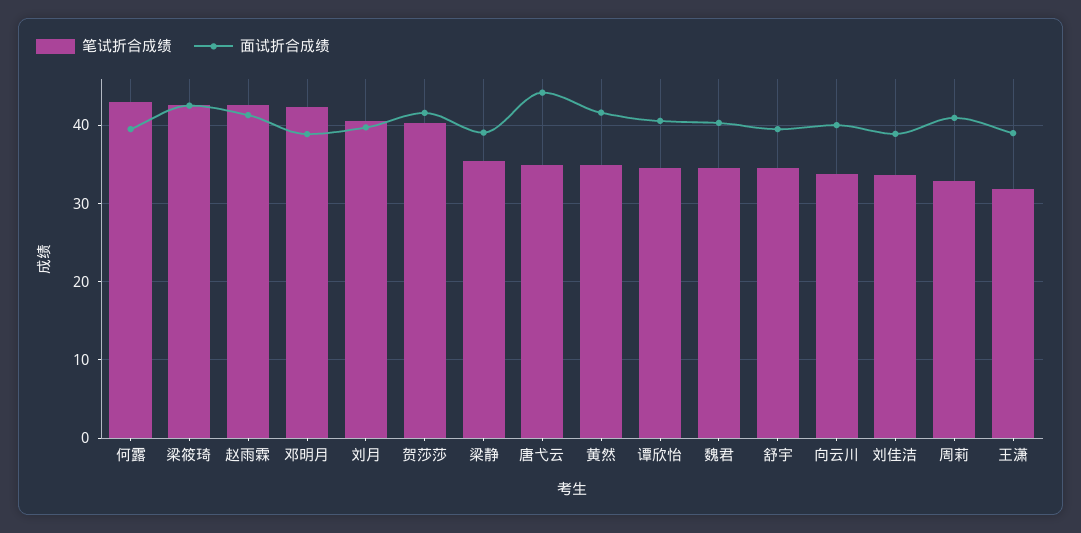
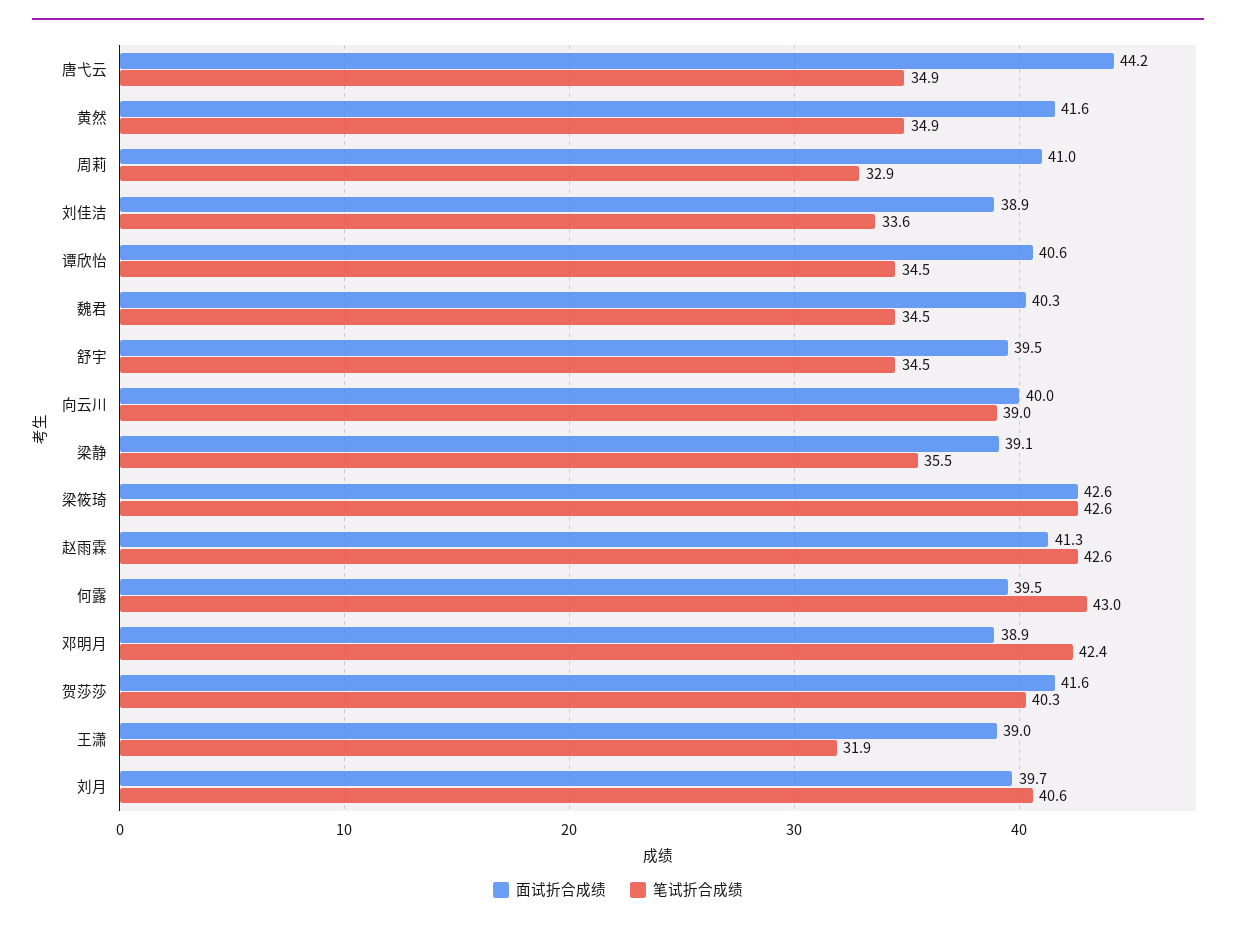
  {
    "笔试折合成绩": {
      "何露": 43,
      "梁筱琦": 42.6,
      "赵雨霖": 42.6,
      "邓明月": 42.4,
      "刘月": 40.6,
      "贺莎莎": 40.3,
      "梁静": 35.5,
      "唐弋云": 34.9,
      "黄然": 34.9,
      "谭欣怡": 34.5,
      "魏君": 34.5,
      "舒宇": 34.5,
-     "向云川": 34,
+     "向云川": 39,
      "刘佳洁": 33.6,
      "周莉": 32.9,
      "王潇": 31.9
    },
    "面试折合成绩": {
      "何露": 39.5,
      "梁筱琦": 42.6,
      "赵雨霖": 41.3,
      "邓明月": 38.9,
      "刘月": 39.7,
      "贺莎莎": 41.6,
      "梁静": 39.1,
      "唐弋云": 44.2,
      "黄然": 41.6,
      "谭欣怡": 40.6,
      "魏君": 40.3,
      "舒宇": 39.5,
      "向云川": 40,
      "刘佳洁": 38.9,
      "周莉": 41,
      "王潇": 39
    }
  }

